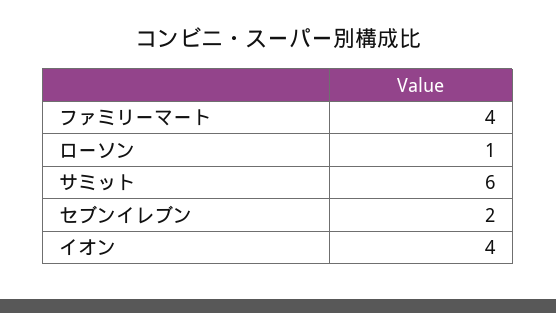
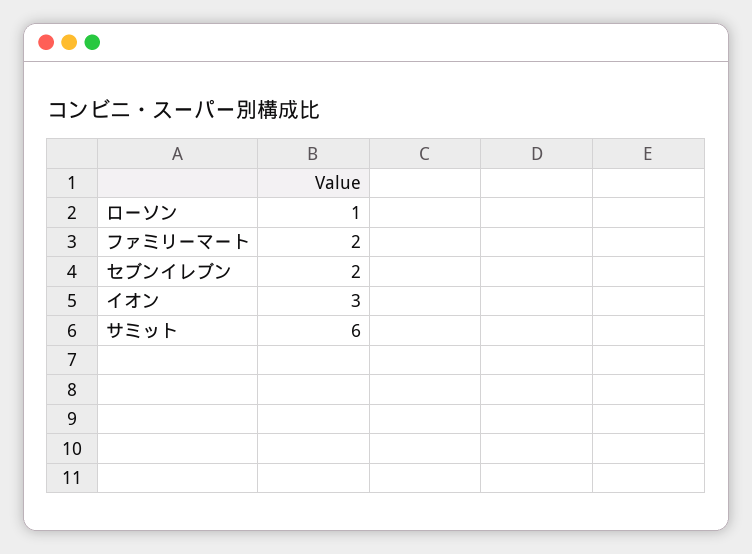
  {
-   "ファミリーマート": 4,
+   "ファミリーマート": 2,
    "ローソン": 1,
    "サミット": 6,
    "セブンイレブン": 2,
-   "イオン": 4
+   "イオン": 3
  }

